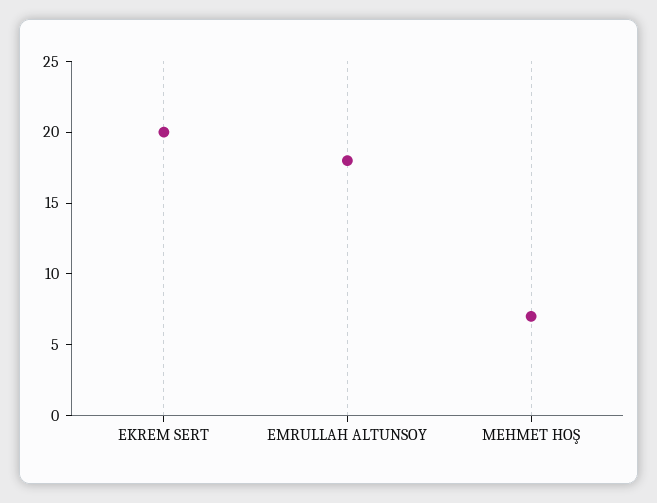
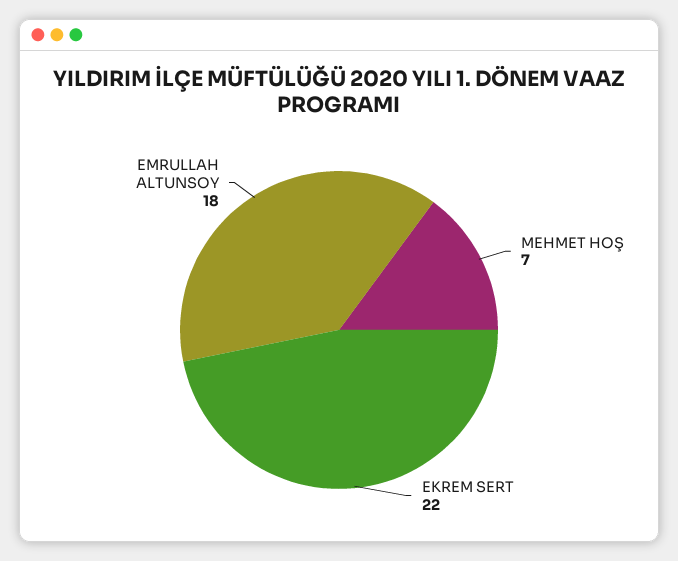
  {
-   "EKREM SERT": 20,
+   "EKREM SERT": 22,
    "EMRULLAH ALTUNSOY": 18,
    "MEHMET HOŞ": 7
  }

